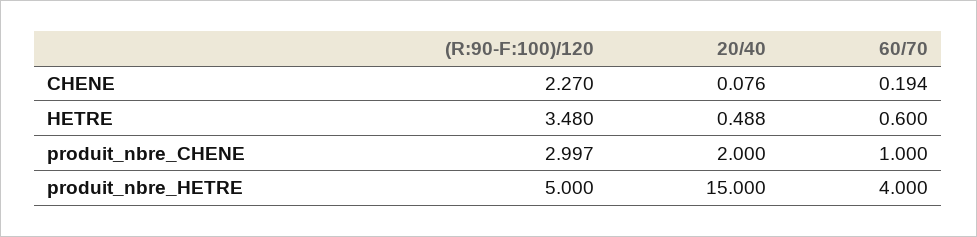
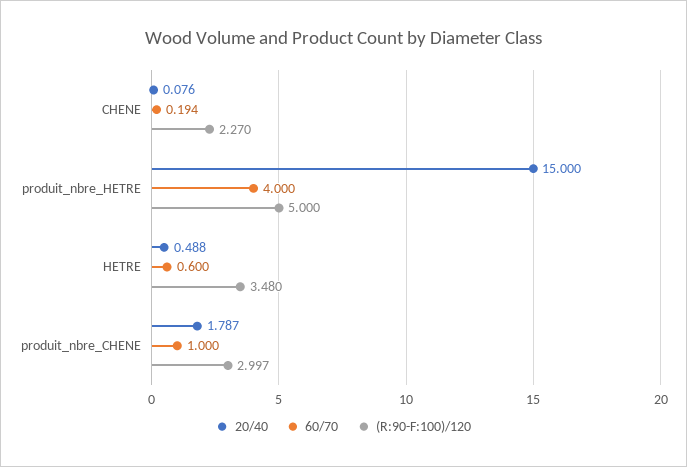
  {
    "(R:90-F:100)/120": {
      "CHENE": 2.27,
      "HETRE": 3.48,
      "produit_nbre_CHENE": 2.997,
      "produit_nbre_HETRE": 5
    },
    "20/40": {
      "CHENE": 0.076,
      "HETRE": 0.488,
-     "produit_nbre_CHENE": 2,
+     "produit_nbre_CHENE": 1.787,
      "produit_nbre_HETRE": 15
    },
    "60/70": {
      "CHENE": 0.194,
      "HETRE": 0.6,
      "produit_nbre_CHENE": 1,
      "produit_nbre_HETRE": 4
    }
  }

